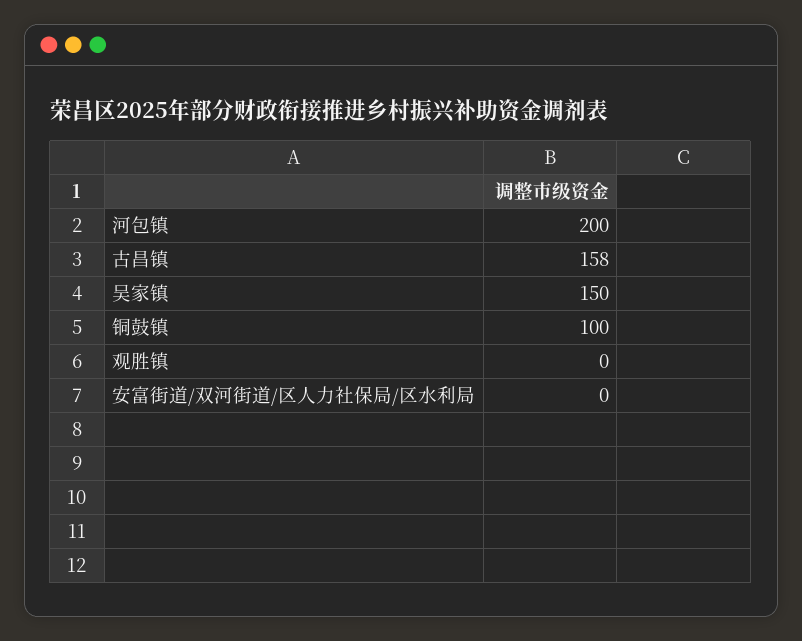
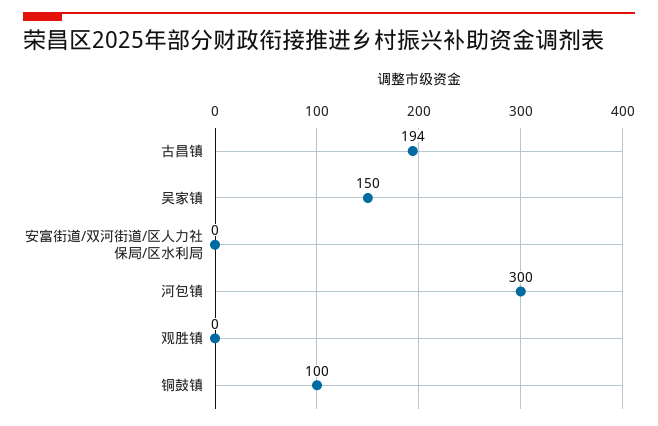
  {
-   "河包镇": 200,
+   "河包镇": 300,
-   "古昌镇": 158,
+   "古昌镇": 194,
    "吴家镇": 150,
    "铜鼓镇": 100,
    "观胜镇": 0,
    "安富街道/双河街道/区人力社保局/区水利局": 0
  }

